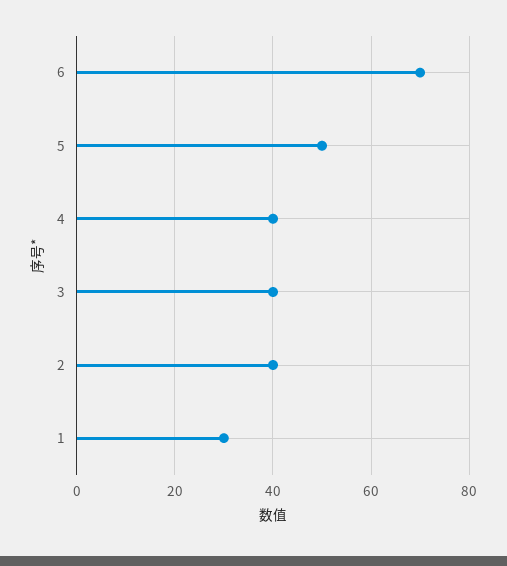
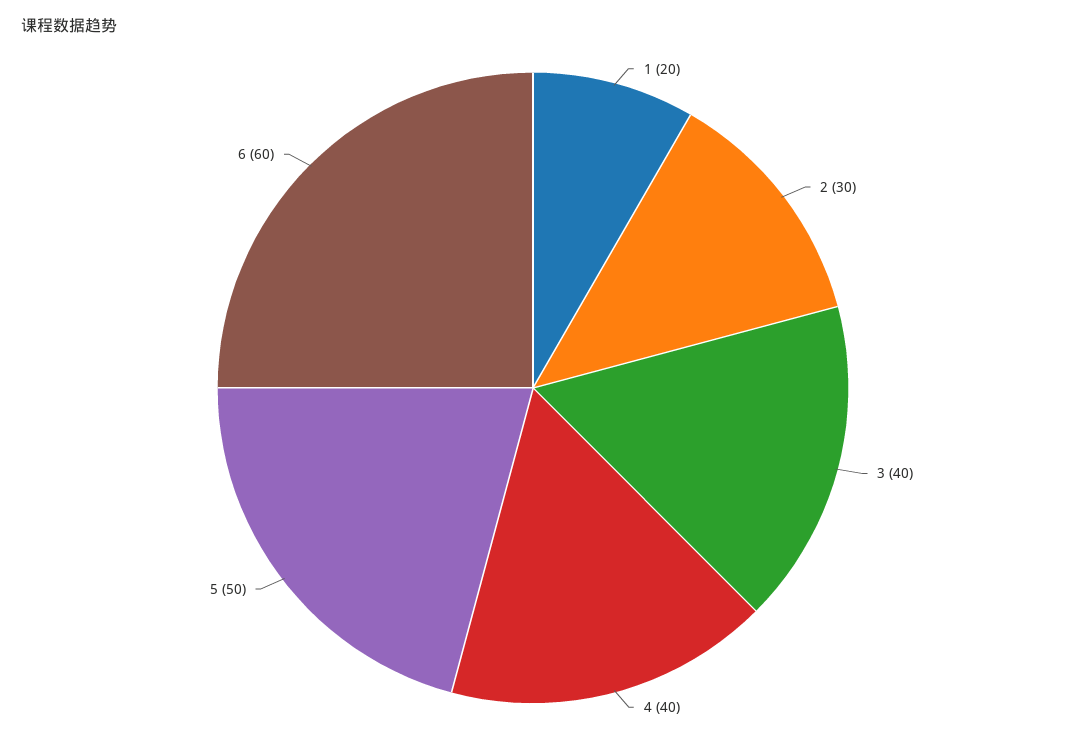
  {
-   "6": 70,
+   "6": 60,
    "5": 50,
    "4": 40,
    "3": 40,
-   "2": 40,
+   "2": 30,
-   "1": 30
+   "1": 20
  }

